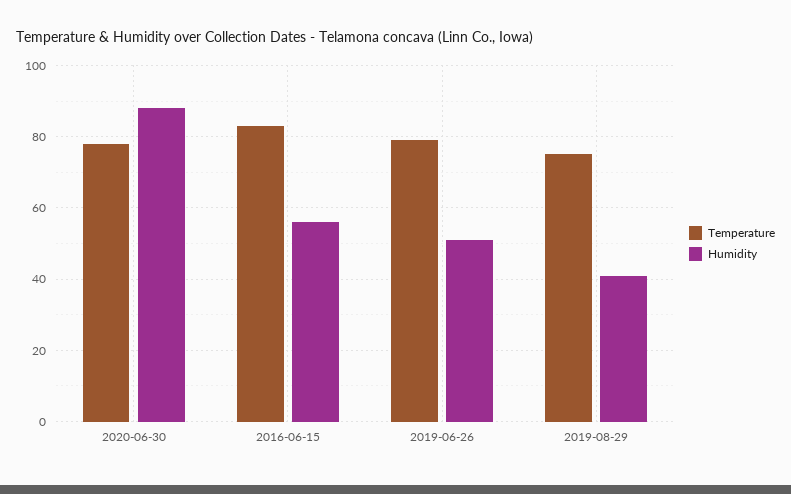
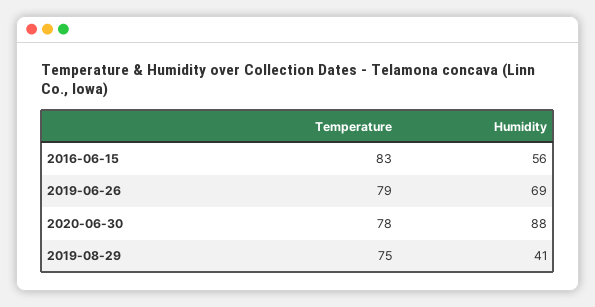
  {
    "Temperature": {
      "2020-06-30": 78,
      "2016-06-15": 83,
      "2019-06-26": 79,
      "2019-08-29": 75
    },
    "Humidity": {
      "2020-06-30": 88,
      "2016-06-15": 56,
-     "2019-06-26": 50,
+     "2019-06-26": 69,
      "2019-08-29": 41
    }
  }

